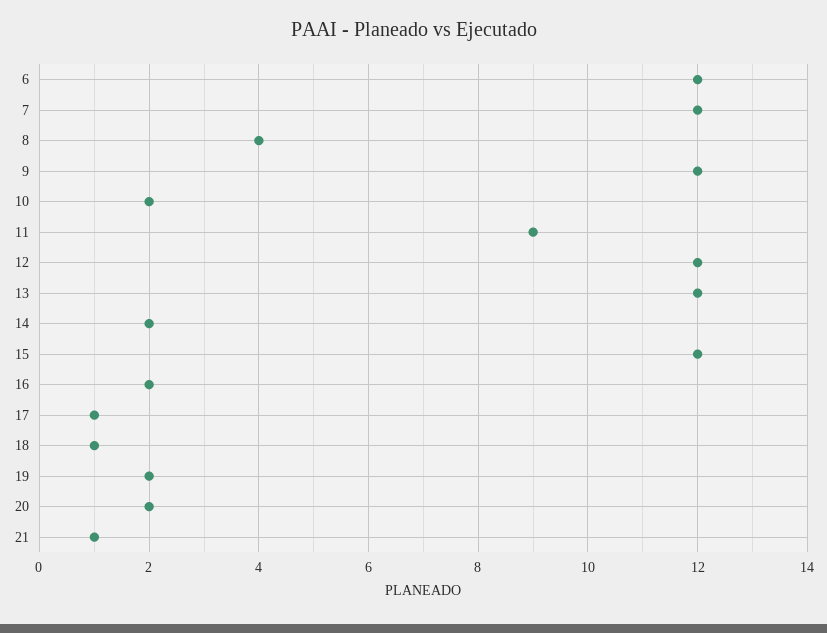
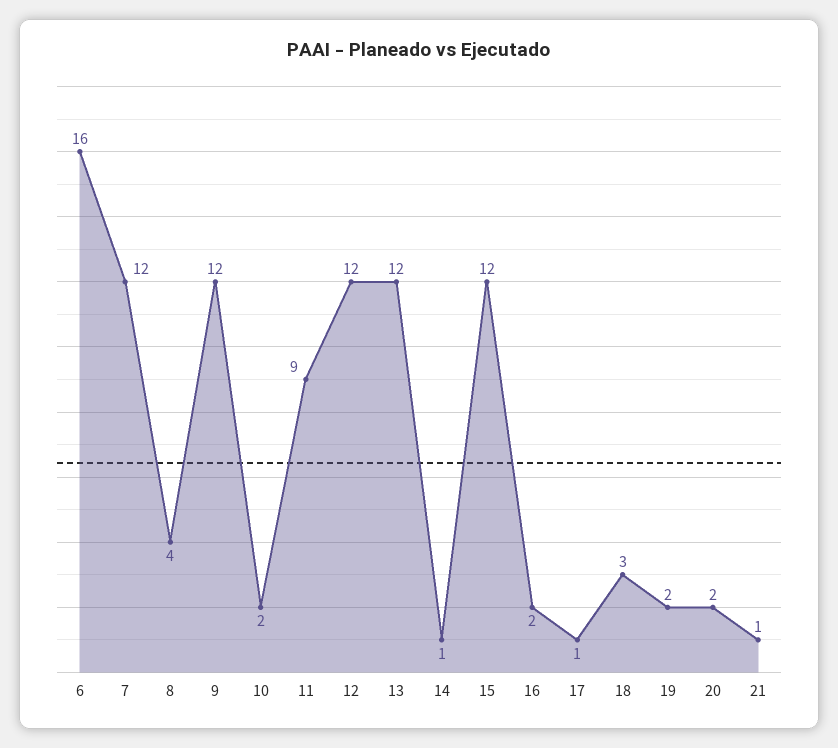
  {
-   "6": 12,
+   "6": 16,
    "7": 12,
    "8": 4,
    "9": 12,
    "10": 2,
    "11": 9,
    "12": 12,
    "13": 12,
-   "14": 2,
+   "14": 1,
    "15": 12,
    "16": 2,
    "17": 1,
-   "18": 1,
+   "18": 3,
    "19": 2,
    "20": 2,
    "21": 1
  }

